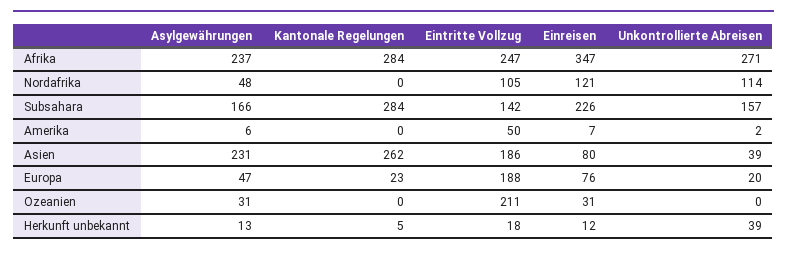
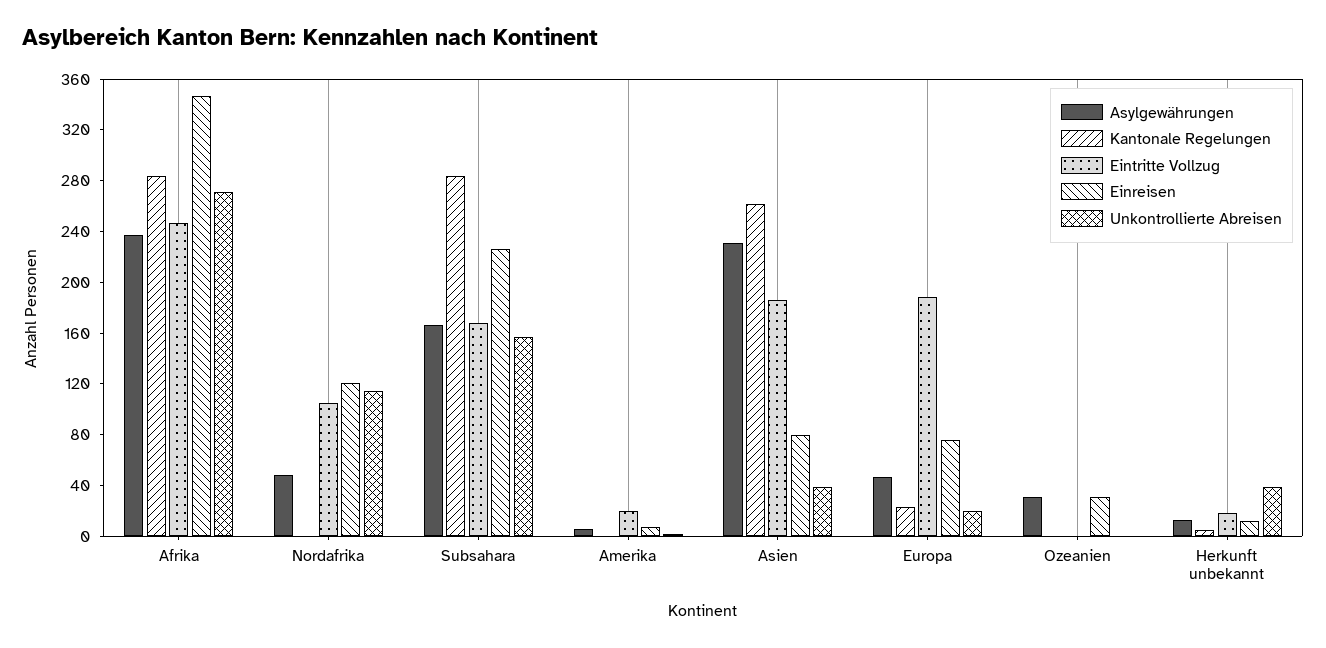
  {
    "Asylgewährungen": {
      "Afrika": 237,
      "Nordafrika": 48,
      "Subsahara": 166,
      "Amerika": 6,
      "Asien": 231,
      "Europa": 47,
      "Ozeanien": 31,
      "Herkunft unbekannt": 13
    },
    "Kantonale Regelungen": {
      "Afrika": 284,
      "Nordafrika": 0,
      "Subsahara": 284,
      "Amerika": 0,
      "Asien": 262,
      "Europa": 23,
      "Ozeanien": 0,
      "Herkunft unbekannt": 5
    },
    "Eintritte Vollzug": {
      "Afrika": 247,
      "Nordafrika": 105,
-     "Subsahara": 142,
+     "Subsahara": 170,
-     "Amerika": 50,
+     "Amerika": 20,
      "Asien": 186,
      "Europa": 188,
-     "Ozeanien": 211,
+     "Ozeanien": 0,
      "Herkunft unbekannt": 18
    },
    "Einreisen": {
      "Afrika": 347,
      "Nordafrika": 121,
      "Subsahara": 226,
      "Amerika": 7,
      "Asien": 80,
      "Europa": 76,
      "Ozeanien": 31,
      "Herkunft unbekannt": 12
    },
    "Unkontrollierte Abreisen": {
      "Afrika": 271,
      "Nordafrika": 114,
      "Subsahara": 157,
      "Amerika": 2,
      "Asien": 39,
      "Europa": 20,
      "Ozeanien": 0,
      "Herkunft unbekannt": 39
    }
  }

